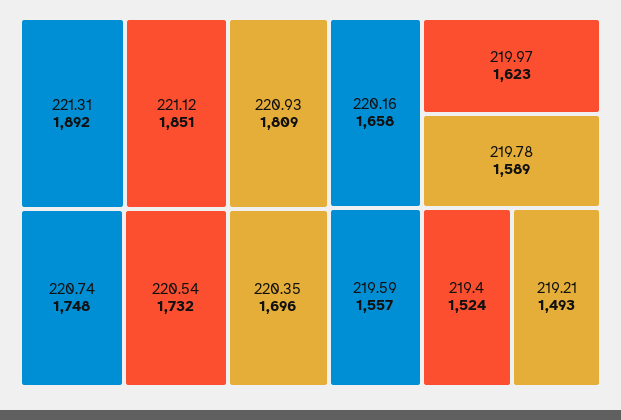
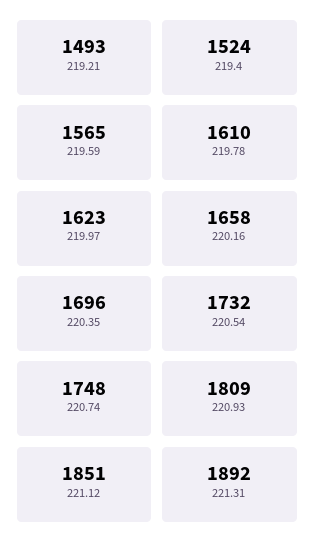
  {
    "221.31": 1892,
    "221.12": 1851,
    "220.93": 1809,
    "220.74": 1748,
    "220.54": 1732,
    "220.35": 1696,
    "220.16": 1658,
    "219.97": 1623,
-   "219.78": 1589,
+   "219.78": 1610,
-   "219.59": 1557,
+   "219.59": 1565,
    "219.4": 1524,
    "219.21": 1493
  }

